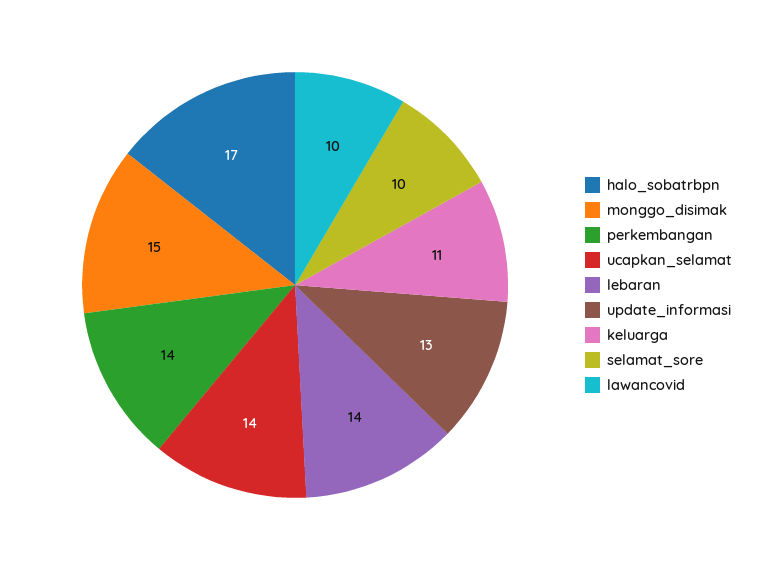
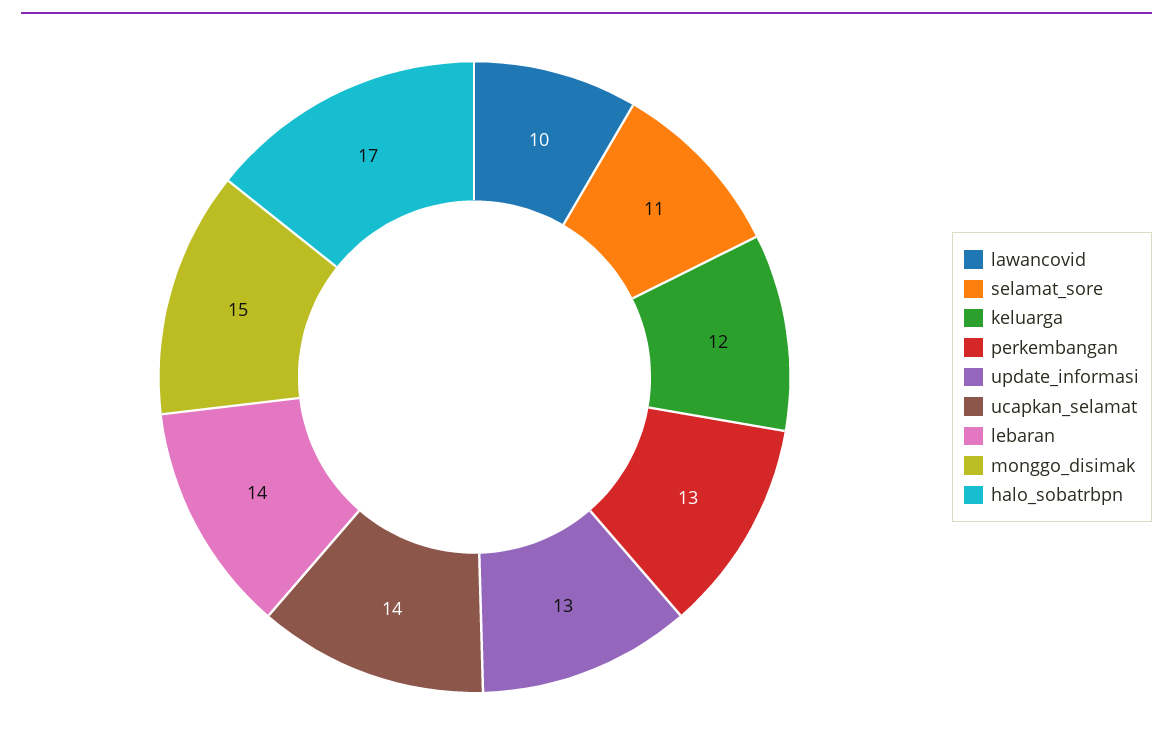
  {
    "halo_sobatrbpn": 17,
    "monggo_disimak": 15,
-   "perkembangan": 14,
+   "perkembangan": 13,
    "ucapkan_selamat": 14,
    "lebaran": 14,
    "update_informasi": 13,
-   "keluarga": 11,
+   "keluarga": 12,
-   "selamat_sore": 10,
+   "selamat_sore": 11,
    "lawancovid": 10
  }

